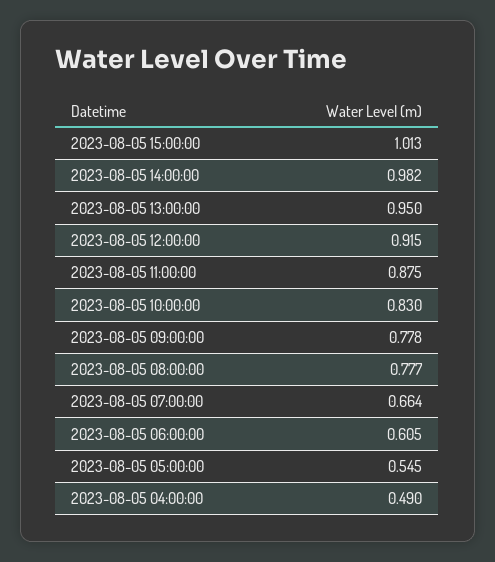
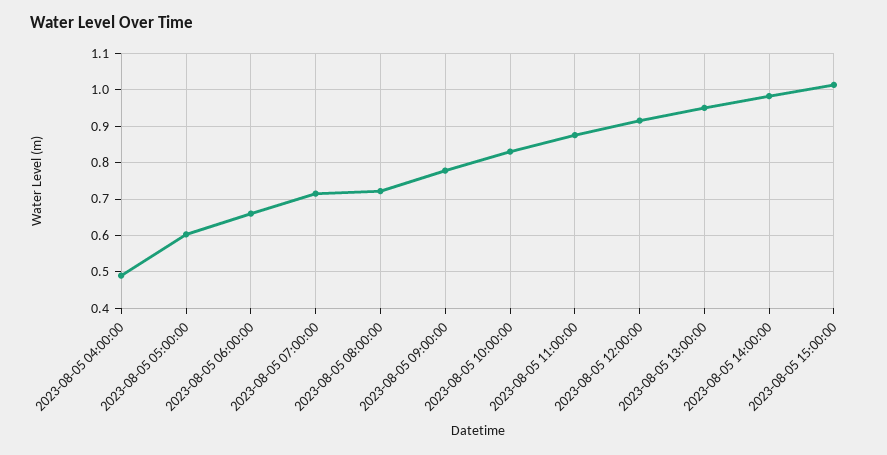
  {
    "2023-08-05 15:00:00": 1.013,
    "2023-08-05 14:00:00": 0.982,
    "2023-08-05 13:00:00": 0.95,
    "2023-08-05 12:00:00": 0.915,
    "2023-08-05 11:00:00": 0.875,
    "2023-08-05 10:00:00": 0.83,
    "2023-08-05 09:00:00": 0.778,
-   "2023-08-05 08:00:00": 0.777,
+   "2023-08-05 08:00:00": 0.72,
-   "2023-08-05 07:00:00": 0.664,
+   "2023-08-05 07:00:00": 0.72,
-   "2023-08-05 06:00:00": 0.605,
+   "2023-08-05 06:00:00": 0.66,
-   "2023-08-05 05:00:00": 0.545,
+   "2023-08-05 05:00:00": 0.6,
    "2023-08-05 04:00:00": 0.49
  }

